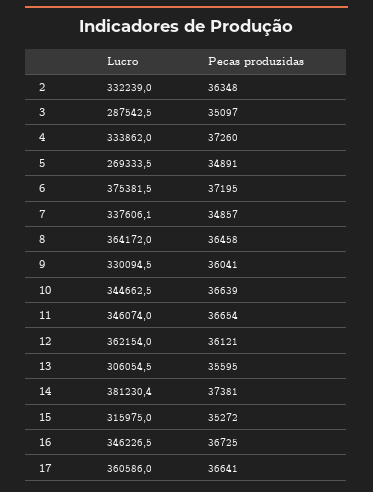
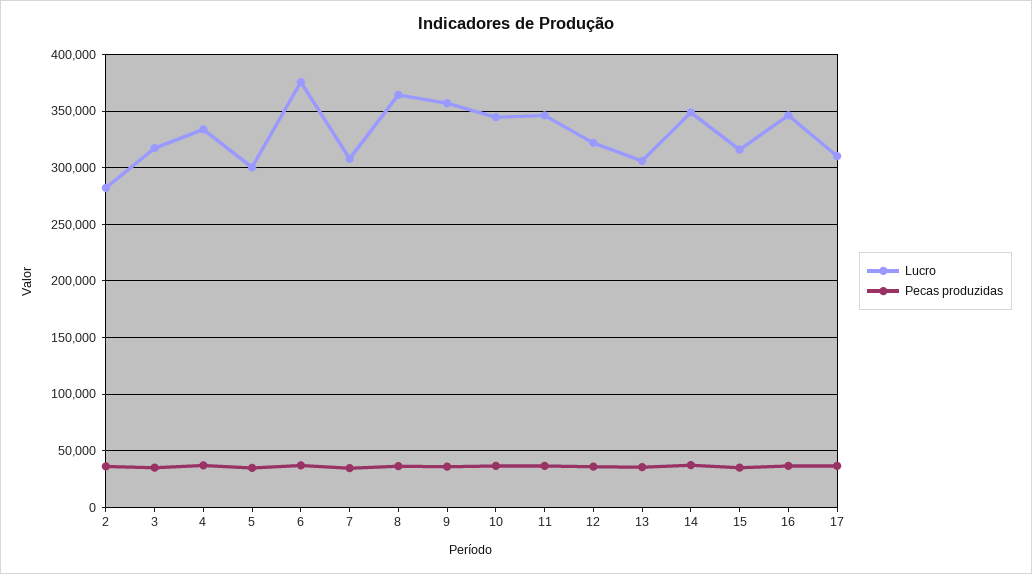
  {
    "Lucro": {
-     "2": 332239,
+     "2": 280000,
-     "3": 287542.5,
+     "3": 320000,
      "4": 333862,
-     "5": 269333.5,
+     "5": 300000,
      "6": 375381.5,
-     "7": 337606.1,
+     "7": 310000,
      "8": 364172,
-     "9": 330094.5,
+     "9": 360000,
      "10": 344662.5,
      "11": 346074,
-     "12": 362154,
+     "12": 320000,
      "13": 306054.5,
-     "14": 381230.4,
+     "14": 350000,
      "15": 315975,
      "16": 346226.5,
-     "17": 360586
+     "17": 310000
    },
    "Pecas produzidas": {
      "2": 36348,
      "3": 35097,
      "4": 37260,
      "5": 34891,
      "6": 37195,
      "7": 34857,
      "8": 36458,
      "9": 36041,
      "10": 36639,
      "11": 36654,
      "12": 36121,
      "13": 35595,
      "14": 37381,
      "15": 35272,
      "16": 36725,
      "17": 36641
    }
  }

